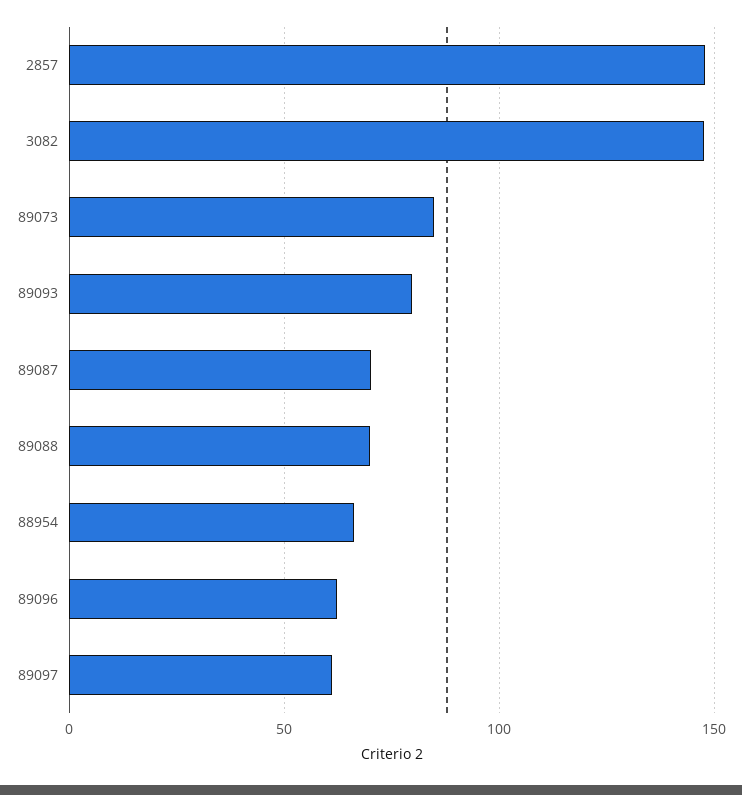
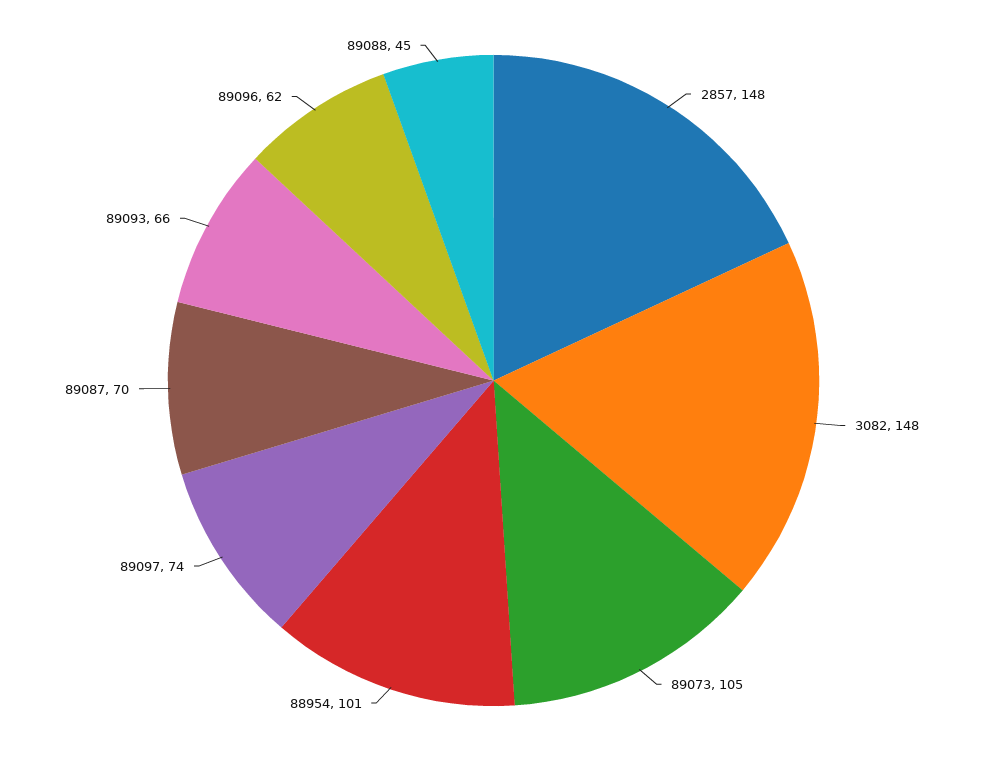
  {
    "2857": 148,
    "3082": 148,
-   "89073": 85,
+   "89073": 105,
-   "89093": 80,
+   "89093": 66,
    "89087": 70,
-   "89088": 70,
+   "89088": 45,
-   "88954": 65,
+   "88954": 101,
    "89096": 62,
-   "89097": 60
+   "89097": 74
  }

